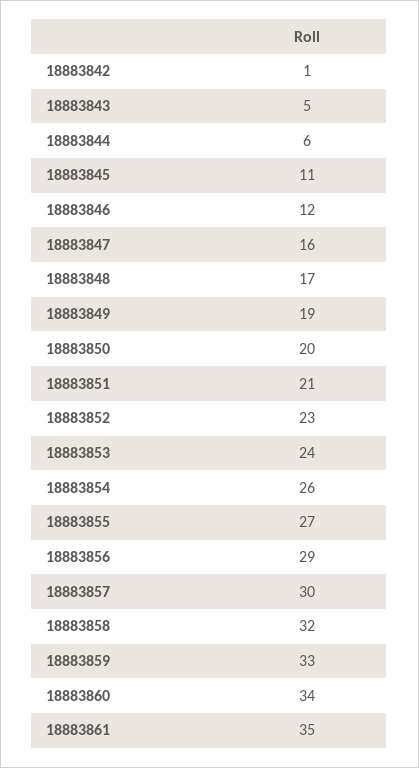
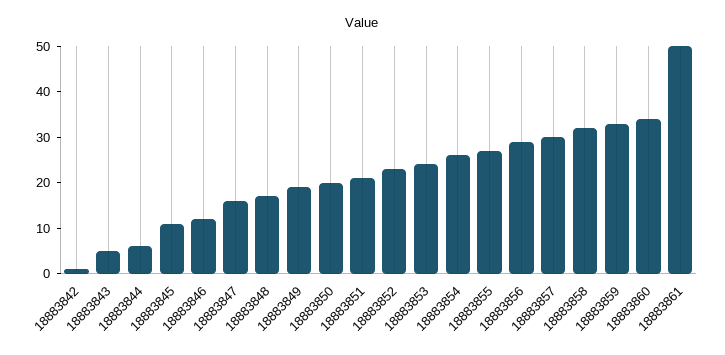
  {
    "18883842": 1,
    "18883843": 5,
    "18883844": 6,
    "18883845": 11,
    "18883846": 12,
    "18883847": 16,
    "18883848": 17,
    "18883849": 19,
    "18883850": 20,
    "18883851": 21,
    "18883852": 23,
    "18883853": 24,
    "18883854": 26,
    "18883855": 27,
    "18883856": 29,
    "18883857": 30,
    "18883858": 32,
    "18883859": 33,
    "18883860": 34,
-   "18883861": 35
+   "18883861": 50
  }

